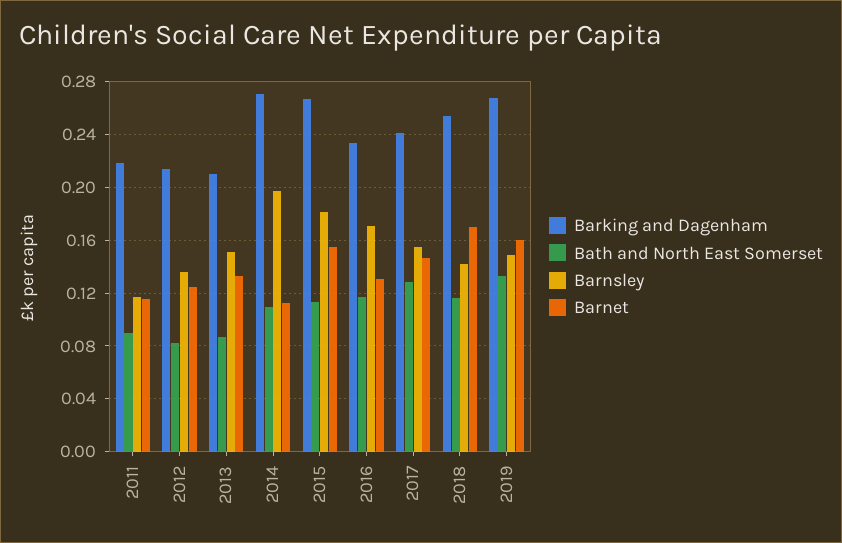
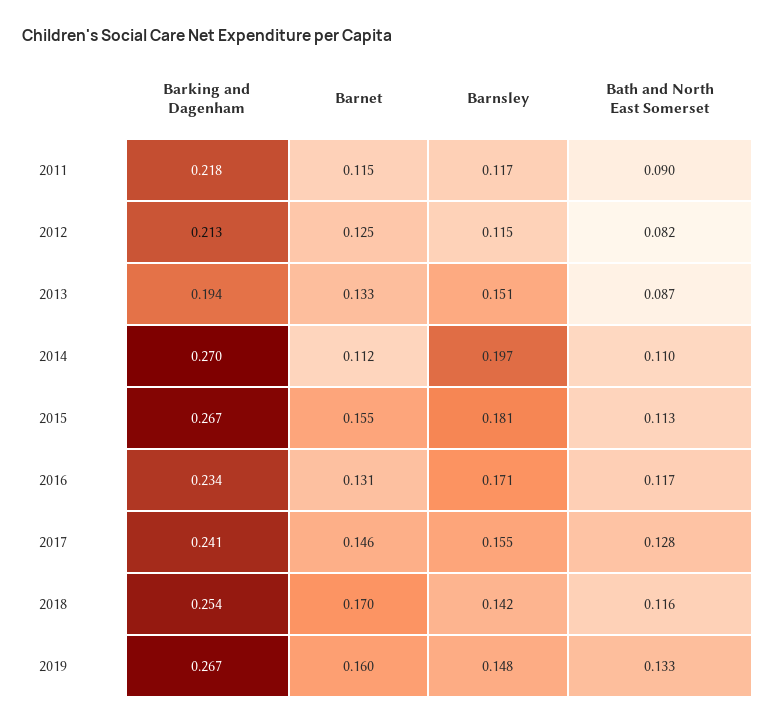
  {
    "Barking and Dagenham": {
      "2011": 0.218,
      "2012": 0.213,
-     "2013": 0.21,
+     "2013": 0.194,
      "2014": 0.27,
      "2015": 0.267,
      "2016": 0.234,
      "2017": 0.241,
      "2018": 0.254,
      "2019": 0.267
    },
    "Bath and North East Somerset": {
      "2011": 0.09,
      "2012": 0.082,
      "2013": 0.087,
      "2014": 0.11,
      "2015": 0.113,
      "2016": 0.117,
      "2017": 0.128,
      "2018": 0.116,
      "2019": 0.133
    },
    "Barnsley": {
      "2011": 0.117,
-     "2012": 0.135,
+     "2012": 0.115,
      "2013": 0.151,
      "2014": 0.197,
      "2015": 0.181,
      "2016": 0.171,
      "2017": 0.155,
      "2018": 0.142,
      "2019": 0.148
    },
    "Barnet": {
      "2011": 0.115,
      "2012": 0.125,
      "2013": 0.133,
      "2014": 0.112,
      "2015": 0.155,
      "2016": 0.131,
      "2017": 0.146,
      "2018": 0.17,
      "2019": 0.16
    }
  }

